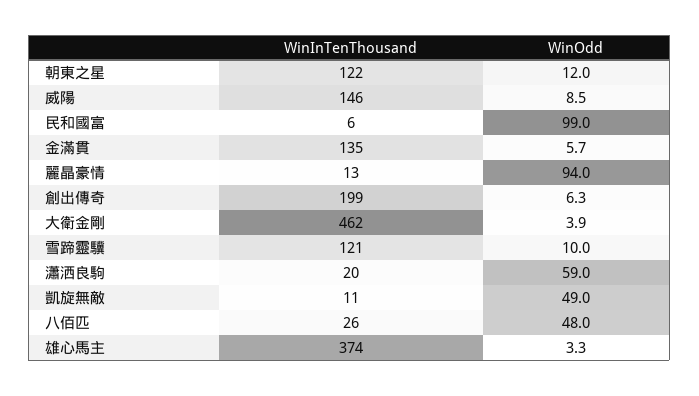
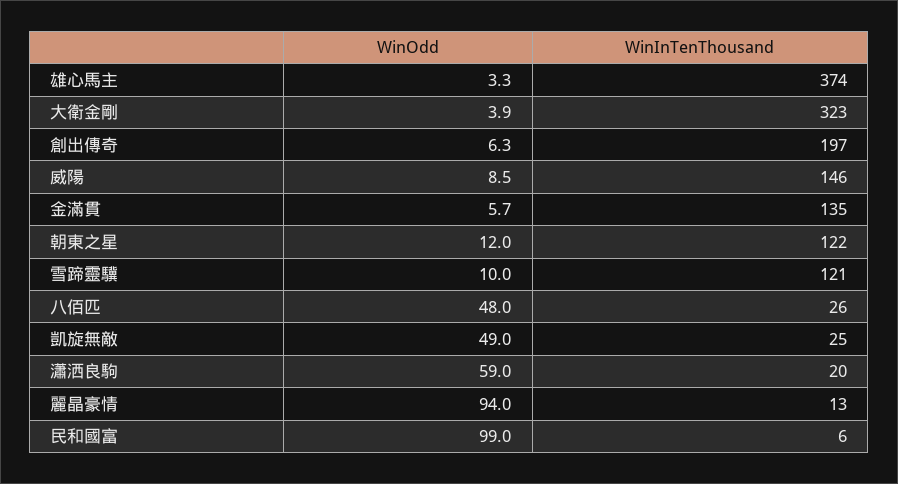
  {
    "WinInTenThousand": {
      "朝東之星": 122,
      "威陽": 146,
      "民和國富": 6,
      "金滿貫": 135,
      "麗晶豪情": 13,
-     "創出傳奇": 199,
+     "創出傳奇": 197,
-     "大衛金剛": 462,
+     "大衛金剛": 323,
      "雪蹄靈驥": 121,
      "瀟洒良駒": 20,
-     "凱旋無敵": 11,
+     "凱旋無敵": 25,
      "八佰匹": 26,
      "雄心馬主": 374
    },
    "WinOdd": {
      "朝東之星": 12,
      "威陽": 8.5,
      "民和國富": 99,
      "金滿貫": 5.7,
      "麗晶豪情": 94,
      "創出傳奇": 6.3,
      "大衛金剛": 3.9,
      "雪蹄靈驥": 10,
      "瀟洒良駒": 59,
      "凱旋無敵": 49,
      "八佰匹": 48,
      "雄心馬主": 3.3
    }
  }

